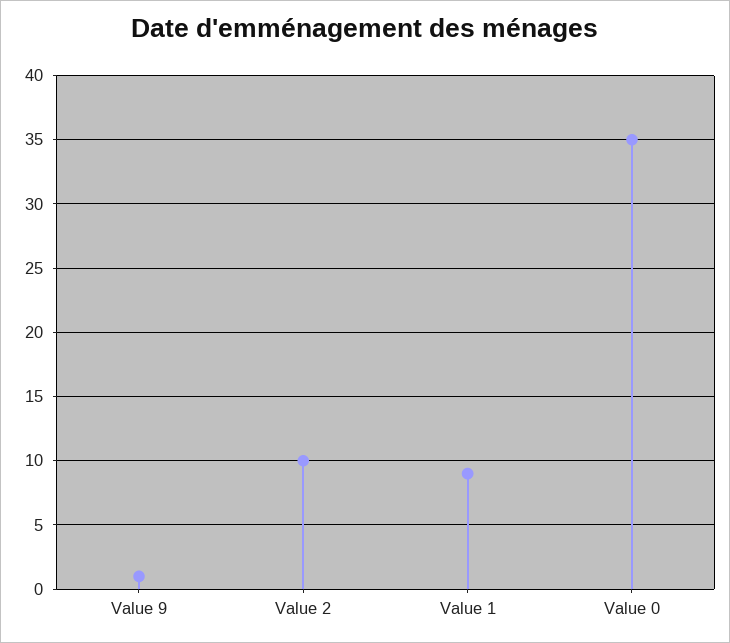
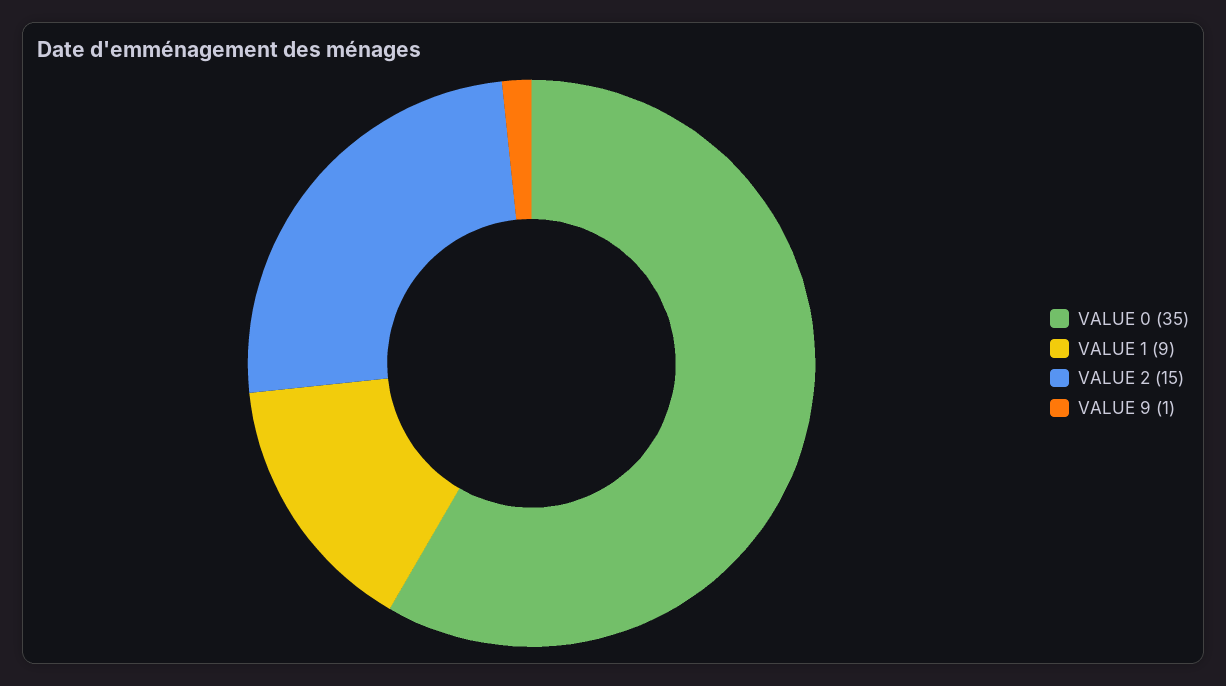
  {
    "Value 9": 1,
-   "Value 2": 10,
+   "Value 2": 15,
    "Value 1": 9,
    "Value 0": 35
  }

